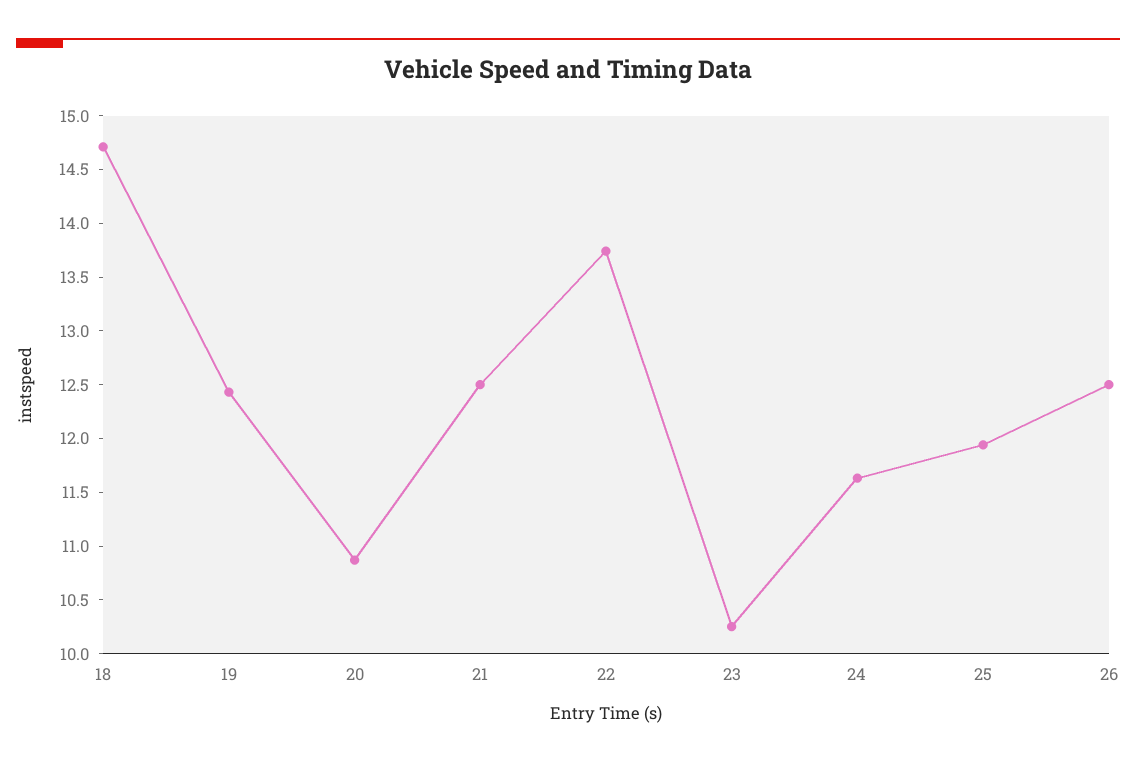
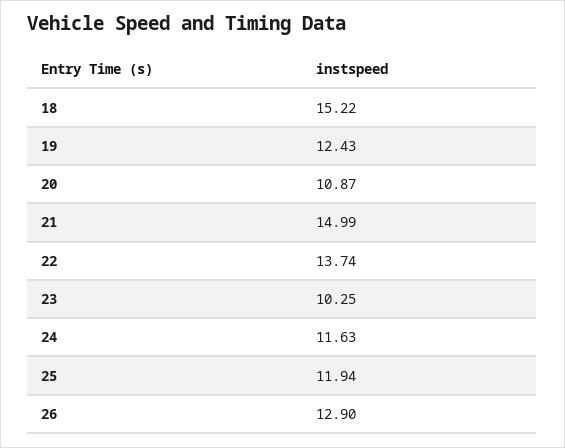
  {
-   "18": 14.7,
+   "18": 15.22,
    "19": 12.43,
    "20": 10.87,
-   "21": 12.5,
+   "21": 14.99,
    "22": 13.74,
    "23": 10.25,
    "24": 11.63,
    "25": 11.94,
-   "26": 12.5
+   "26": 12.9
  }

